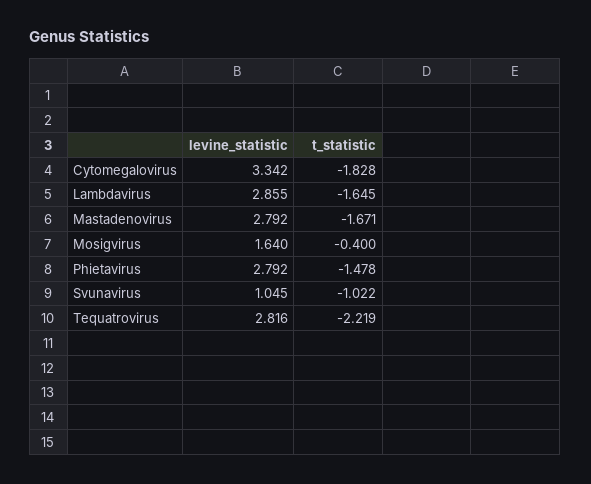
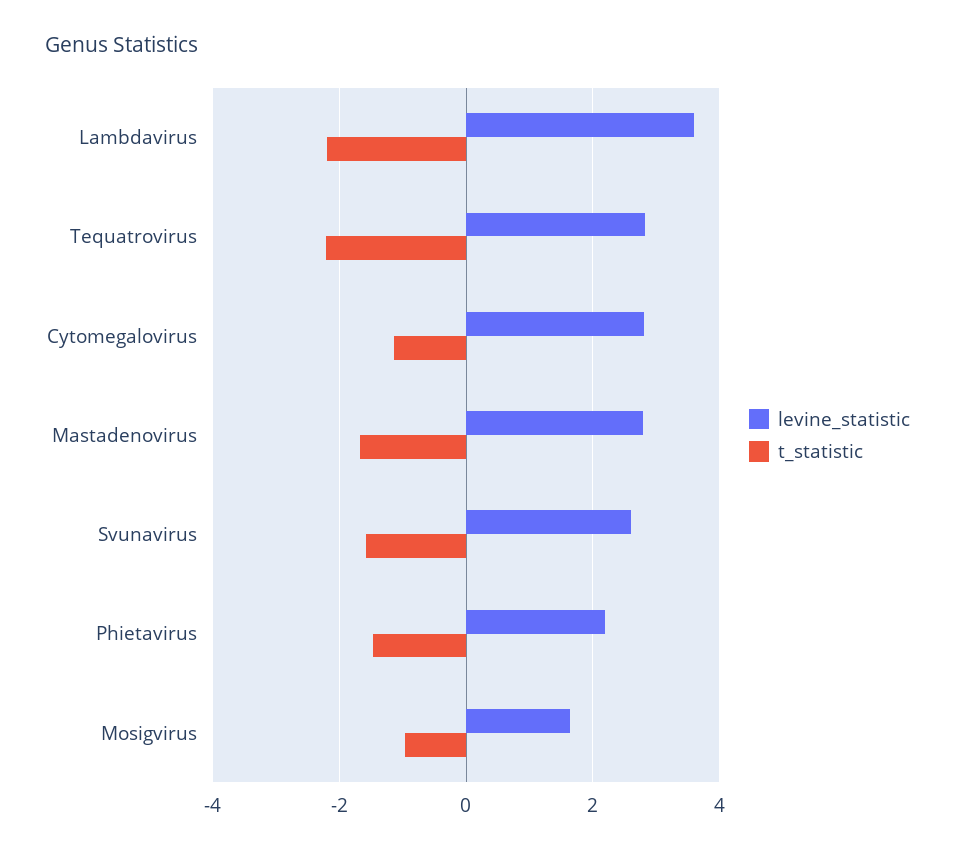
  {
    "levine_statistic": {
-     "Cytomegalovirus": 3.342,
+     "Cytomegalovirus": 2.8,
-     "Lambdavirus": 2.855,
+     "Lambdavirus": 3.6,
      "Mastadenovirus": 2.792,
      "Mosigvirus": 1.64,
-     "Phietavirus": 2.792,
+     "Phietavirus": 2.2,
-     "Svunavirus": 1.045,
+     "Svunavirus": 2.6,
      "Tequatrovirus": 2.816
    },
    "t_statistic": {
-     "Cytomegalovirus": -1.828,
+     "Cytomegalovirus": -1.2,
-     "Lambdavirus": -1.645,
+     "Lambdavirus": -2.2,
      "Mastadenovirus": -1.671,
-     "Mosigvirus": -0.4,
+     "Mosigvirus": -1,
      "Phietavirus": -1.478,
-     "Svunavirus": -1.022,
+     "Svunavirus": -1.6,
      "Tequatrovirus": -2.219
    }
  }

